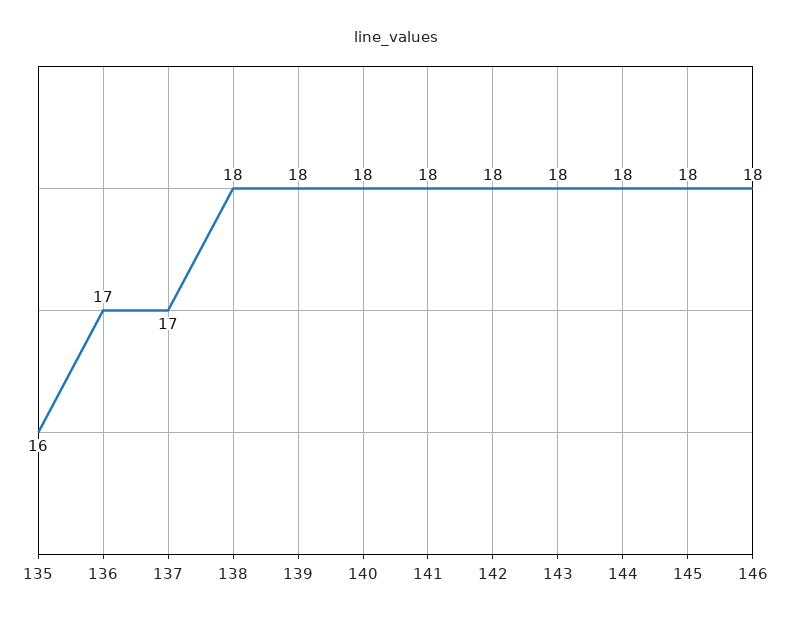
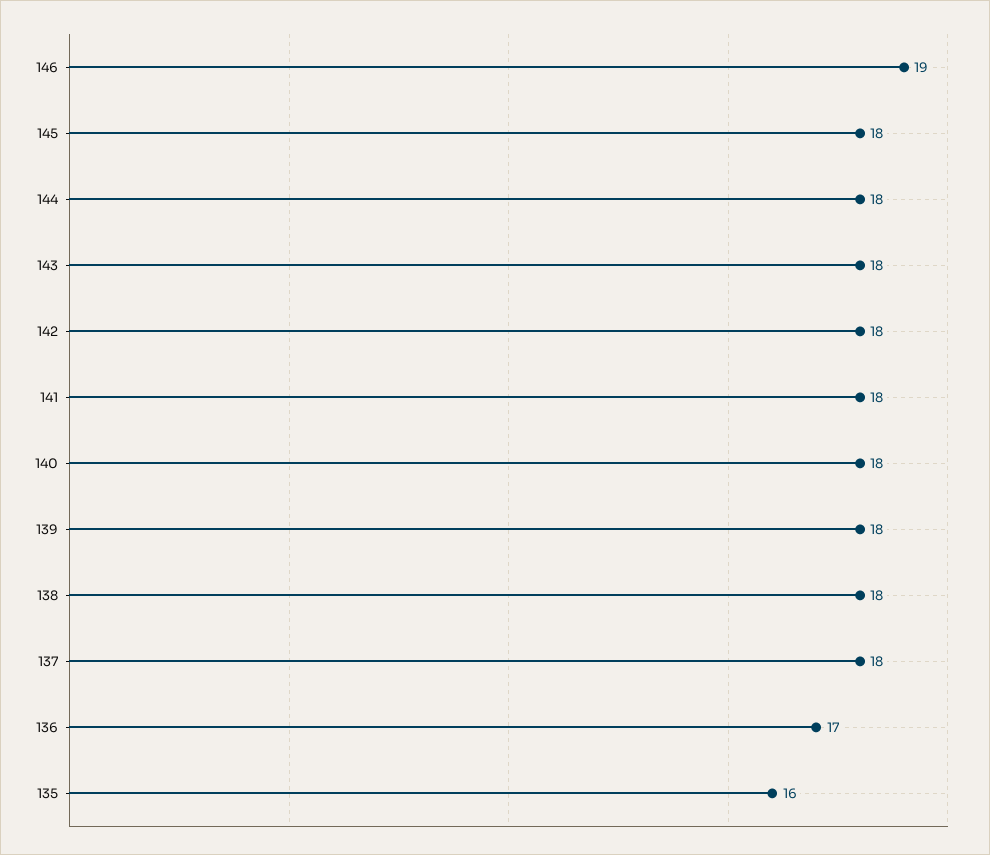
  {
    "135": 16,
    "136": 17,
-   "137": 17,
+   "137": 18,
    "138": 18,
    "139": 18,
    "140": 18,
    "141": 18,
    "142": 18,
    "143": 18,
    "144": 18,
    "145": 18,
-   "146": 18
+   "146": 19
  }

